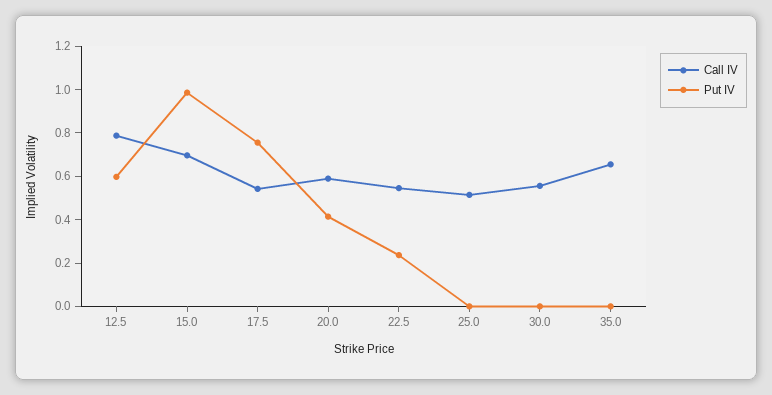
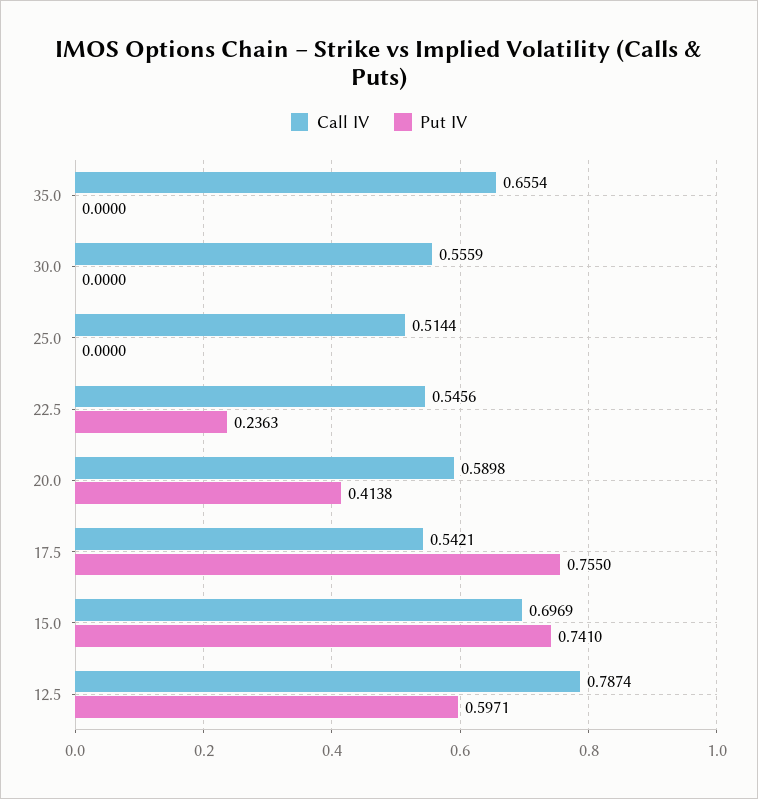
  {
    "Call IV": {
      "12.5": 0.7874,
      "15.0": 0.6969,
      "17.5": 0.5421,
      "20.0": 0.5898,
      "22.5": 0.5456,
      "25.0": 0.5144,
      "30.0": 0.5559,
      "35.0": 0.6554
    },
    "Put IV": {
      "12.5": 0.5971,
-     "15.0": 1,
+     "15.0": 0.741,
      "17.5": 0.755,
      "20.0": 0.4138,
      "22.5": 0.2363,
      "25.0": 0,
      "30.0": 0,
      "35.0": 0
    }
  }

